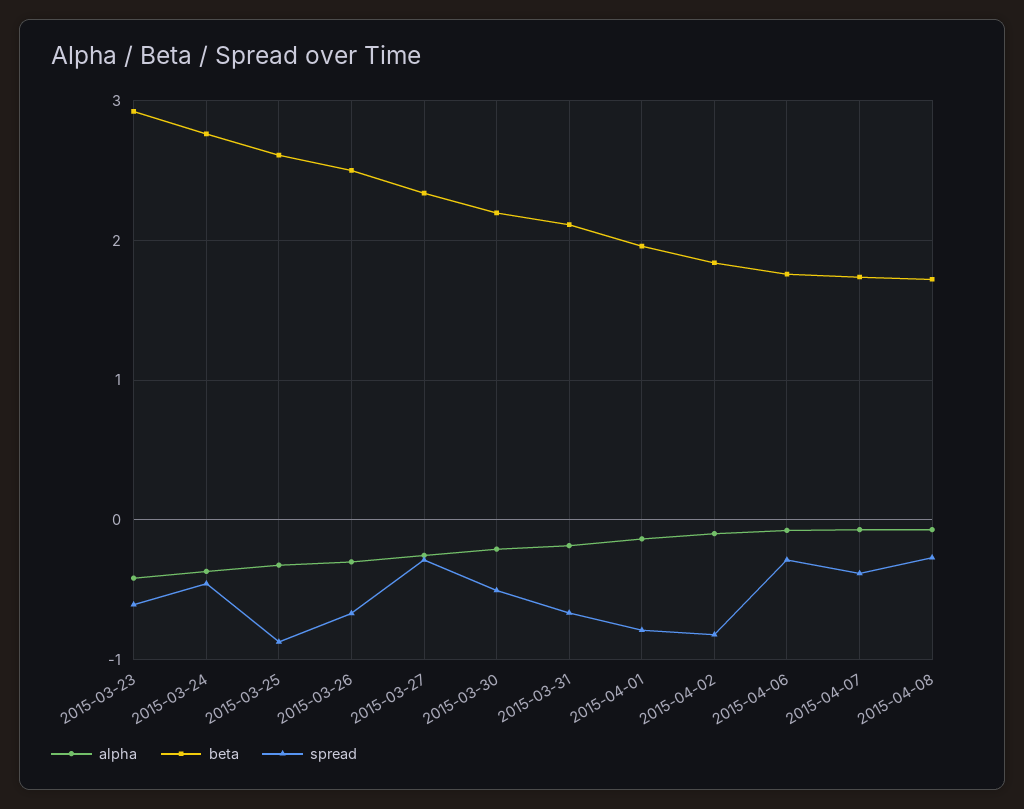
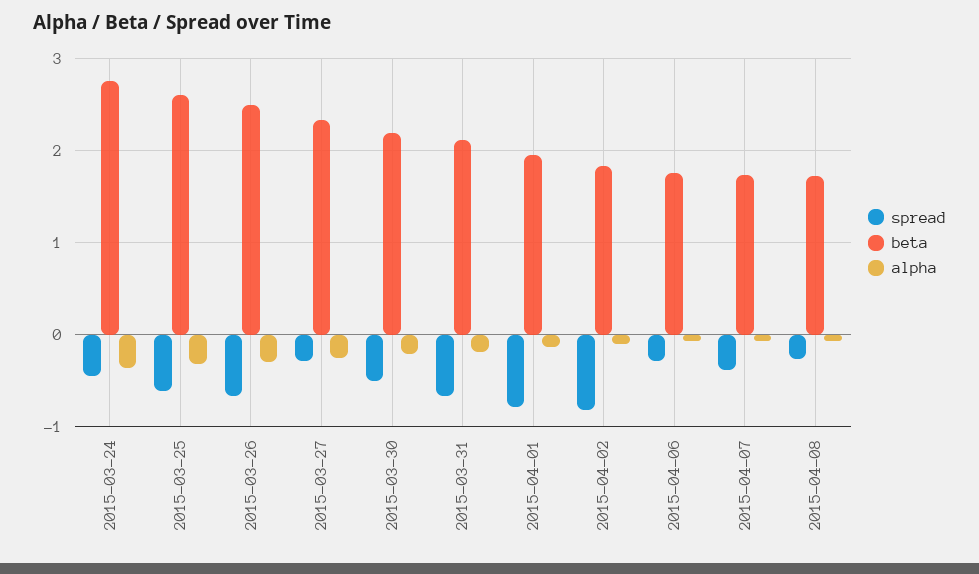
  {
    "alpha": {
-     "2015-03-23": -0.4,
      "2015-03-24": -0.4,
      "2015-03-25": -0.3,
      "2015-03-26": -0.3,
      "2015-03-27": -0.3,
      "2015-03-30": -0.2,
      "2015-03-31": -0.2,
      "2015-04-01": -0.1,
      "2015-04-02": -0.1,
      "2015-04-06": -0.1,
      "2015-04-07": -0.1,
      "2015-04-08": -0.1
    },
    "beta": {
-     "2015-03-23": 2.9,
      "2015-03-24": 2.8,
      "2015-03-25": 2.6,
      "2015-03-26": 2.5,
      "2015-03-27": 2.3,
      "2015-03-30": 2.2,
      "2015-03-31": 2.1,
      "2015-04-01": 2,
      "2015-04-02": 1.8,
      "2015-04-06": 1.8,
      "2015-04-07": 1.7,
      "2015-04-08": 1.7
    },
    "spread": {
-     "2015-03-23": -0.6,
      "2015-03-24": -0.5,
-     "2015-03-25": -0.9,
+     "2015-03-25": -0.6,
      "2015-03-26": -0.7,
      "2015-03-27": -0.3,
      "2015-03-30": -0.5,
      "2015-03-31": -0.7,
      "2015-04-01": -0.8,
      "2015-04-02": -0.8,
      "2015-04-06": -0.3,
      "2015-04-07": -0.4,
      "2015-04-08": -0.3
    }
  }

